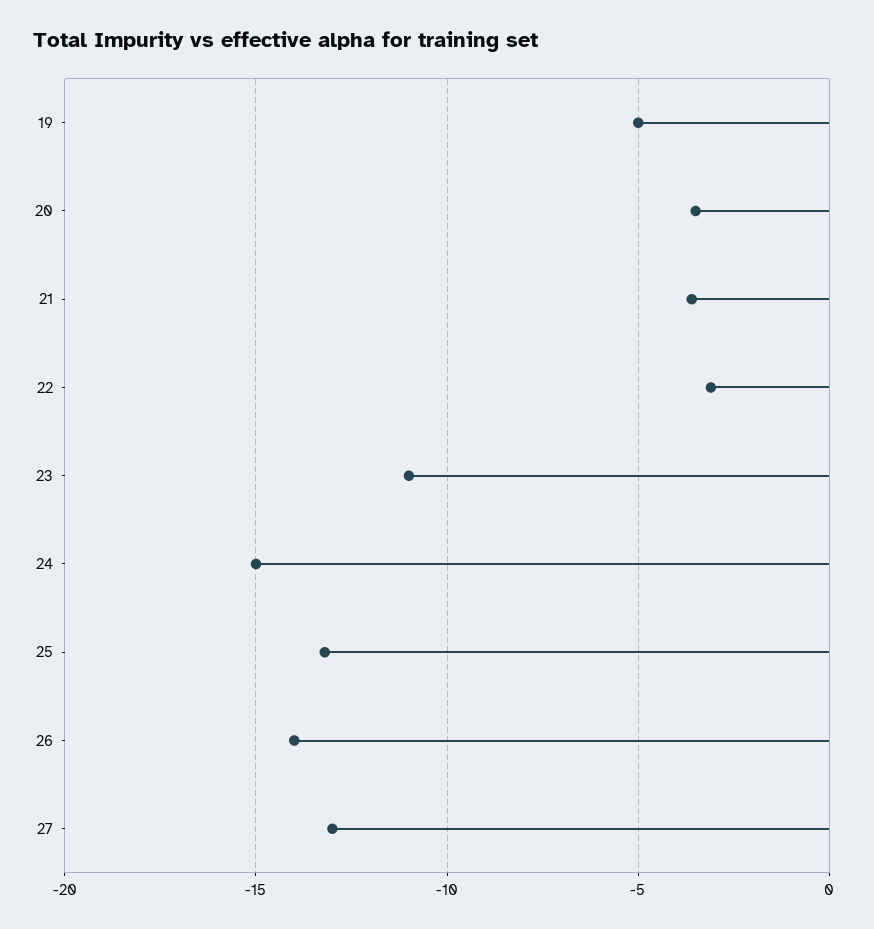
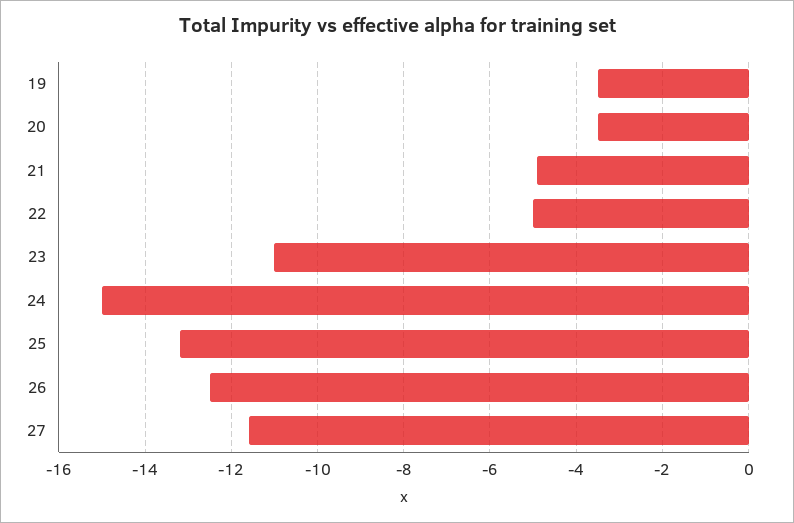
  {
-   "19": -5,
+   "19": -3.5,
    "20": -3.5,
-   "21": -3.5,
+   "21": -5,
-   "22": -3,
+   "22": -5,
    "23": -11,
    "24": -15,
    "25": -13,
-   "26": -14,
+   "26": -12.5,
-   "27": -13
+   "27": -11.5
  }

